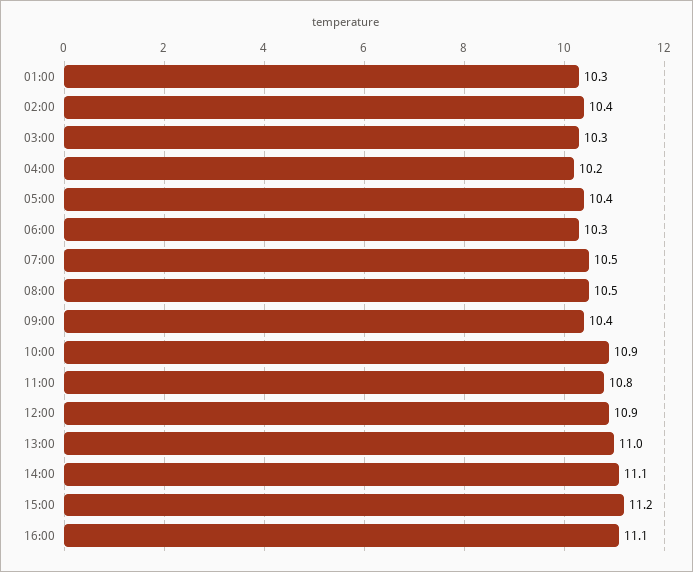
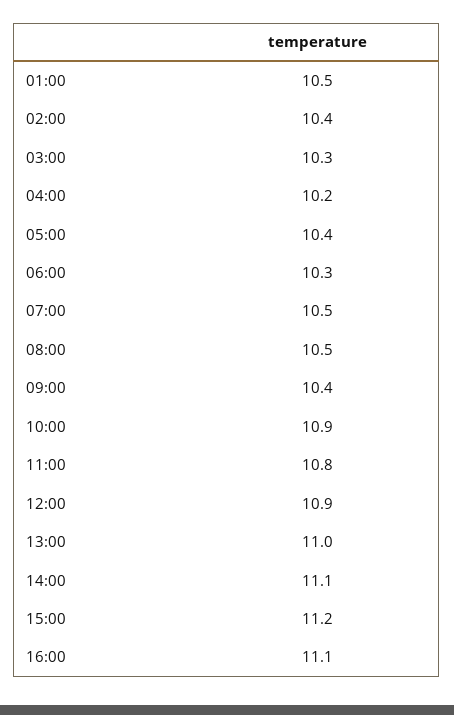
  {
-   "01:00": 10.3,
+   "01:00": 10.5,
    "02:00": 10.4,
    "03:00": 10.3,
    "04:00": 10.2,
    "05:00": 10.4,
    "06:00": 10.3,
    "07:00": 10.5,
    "08:00": 10.5,
    "09:00": 10.4,
    "10:00": 10.9,
    "11:00": 10.8,
    "12:00": 10.9,
    "13:00": 11,
    "14:00": 11.1,
    "15:00": 11.2,
    "16:00": 11.1
  }

